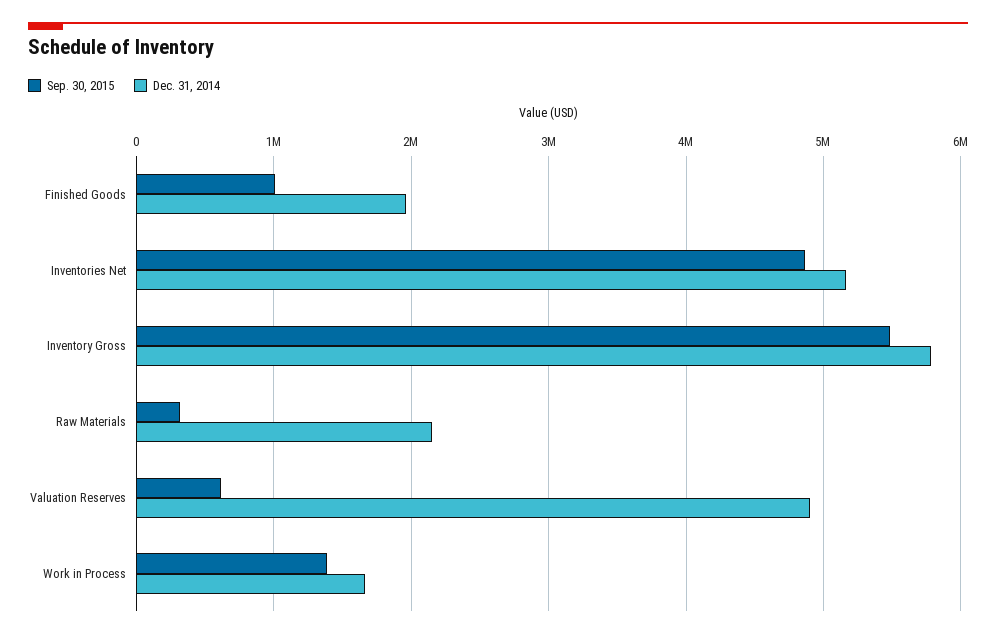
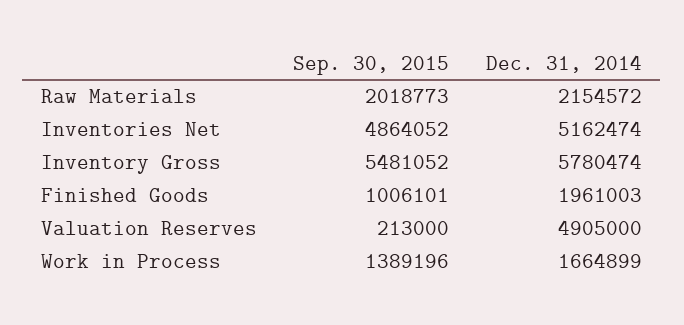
  {
    "Sep. 30, 2015": {
      "Finished Goods": 1006101,
      "Inventories Net": 4864052,
      "Inventory Gross": 5481052,
-     "Raw Materials": 300000,
+     "Raw Materials": 2018773,
-     "Valuation Reserves": 600000,
+     "Valuation Reserves": 213000,
      "Work in Process": 1389196
    },
    "Dec. 31, 2014": {
      "Finished Goods": 1961003,
      "Inventories Net": 5162474,
      "Inventory Gross": 5780474,
      "Raw Materials": 2154572,
      "Valuation Reserves": 4905000,
      "Work in Process": 1664899
    }
  }

